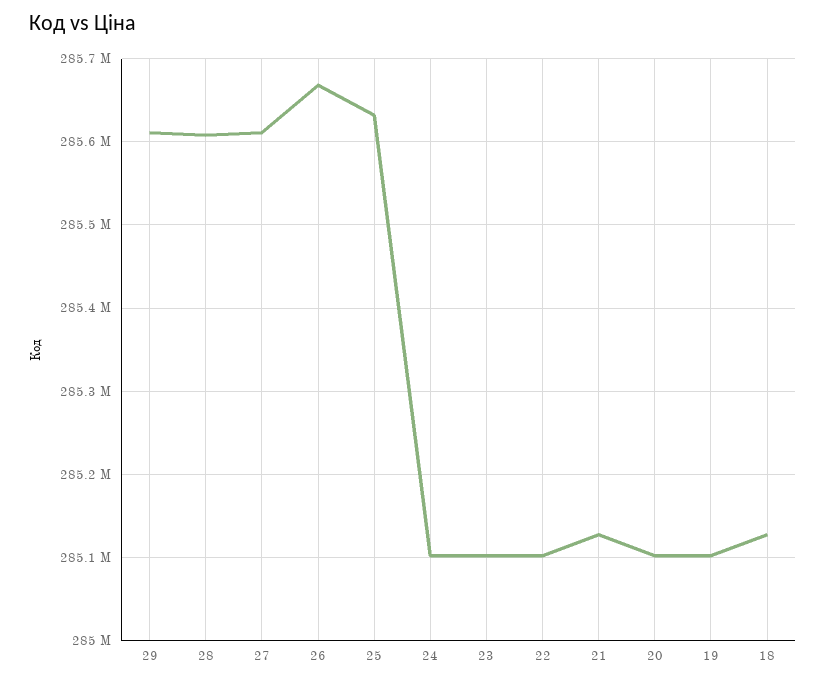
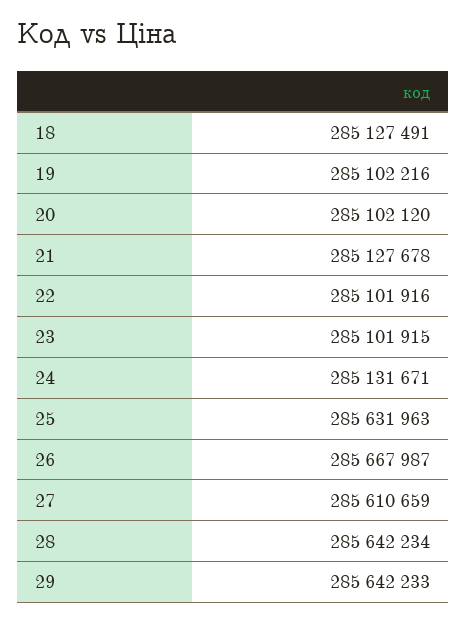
  {
-   "29": 285610000,
+   "29": 285642233,
-   "28": 285610000,
+   "28": 285642234,
    "27": 285610659,
    "26": 285667987,
    "25": 285631963,
-   "24": 285100000,
+   "24": 285131671,
    "23": 285101915,
    "22": 285101916,
    "21": 285127678,
    "20": 285102120,
    "19": 285102216,
    "18": 285127491
  }

